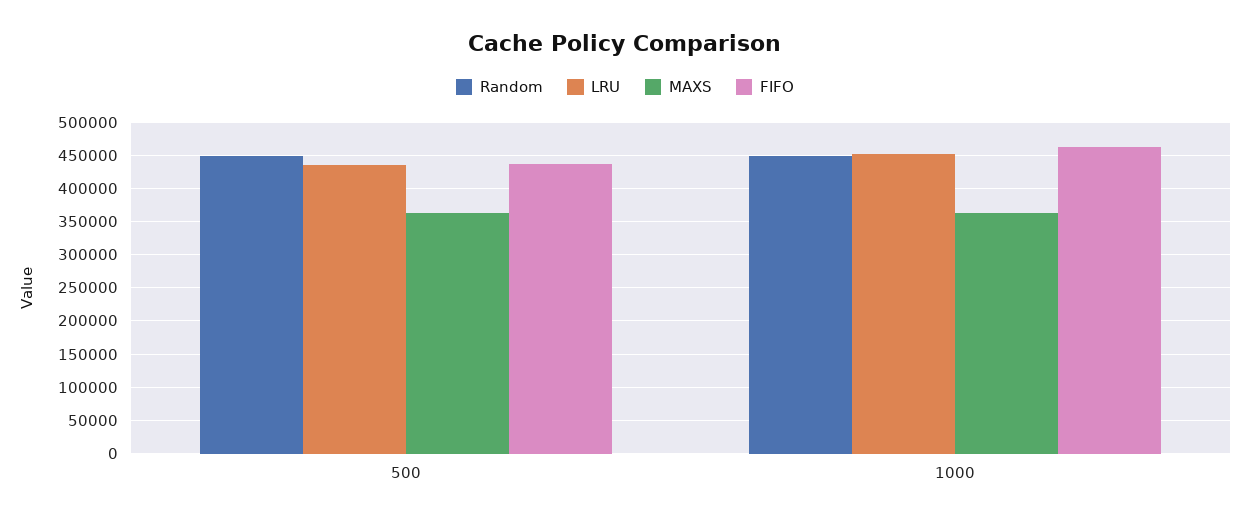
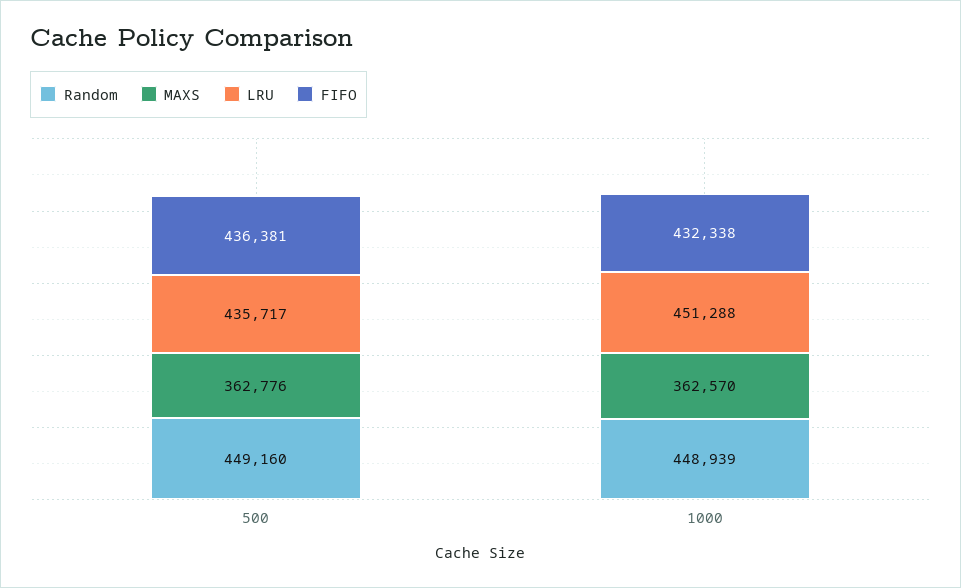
  {
    "Random": {
      "500": 449160,
      "1000": 448939
    },
    "LRU": {
      "500": 435717,
      "1000": 451288
    },
    "MAXS": {
      "500": 362776,
      "1000": 362570
    },
    "FIFO": {
      "500": 436381,
-     "1000": 460000
+     "1000": 432338
    }
  }

